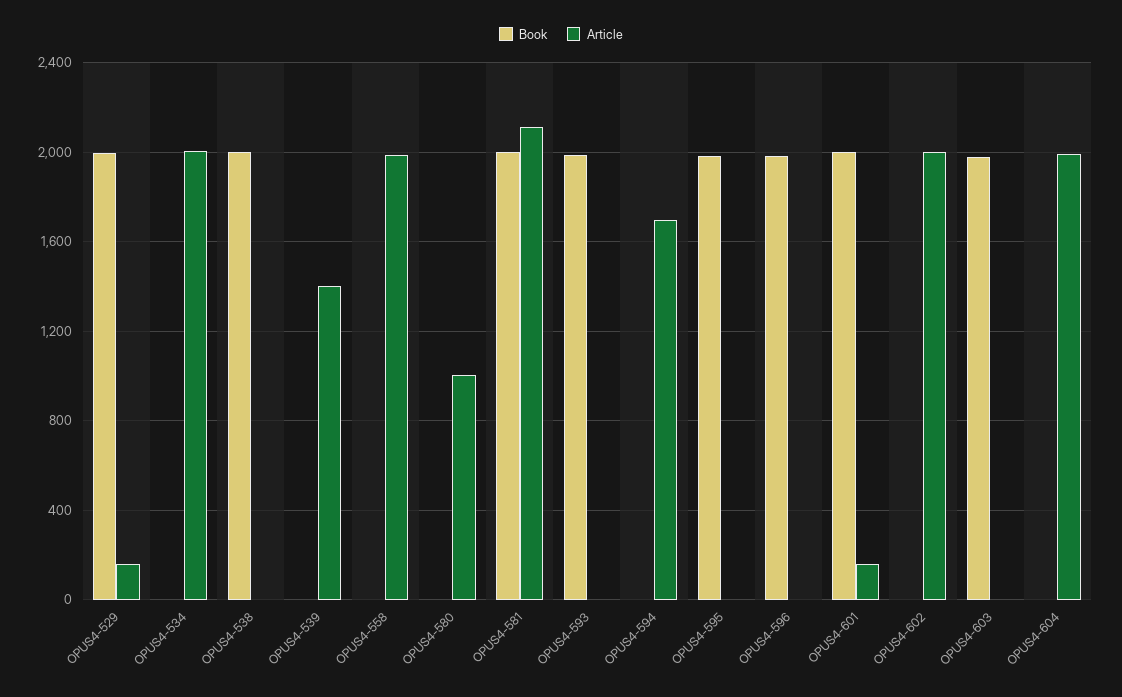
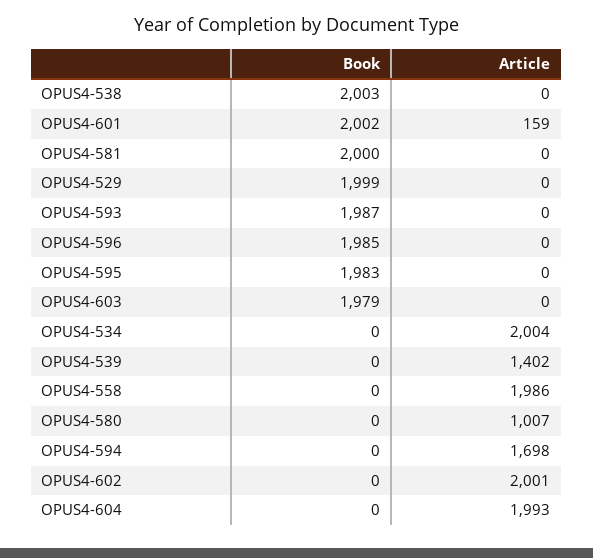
  {
    "Book": {
      "OPUS4-529": 1999,
      "OPUS4-534": 0,
      "OPUS4-538": 2003,
      "OPUS4-539": 0,
      "OPUS4-558": 0,
      "OPUS4-580": 0,
      "OPUS4-581": 2000,
      "OPUS4-593": 1987,
      "OPUS4-594": 0,
      "OPUS4-595": 1983,
      "OPUS4-596": 1985,
      "OPUS4-601": 2002,
      "OPUS4-602": 0,
      "OPUS4-603": 1979,
      "OPUS4-604": 0
    },
    "Article": {
-     "OPUS4-529": 150,
+     "OPUS4-529": 0,
      "OPUS4-534": 2004,
      "OPUS4-538": 0,
      "OPUS4-539": 1402,
      "OPUS4-558": 1986,
      "OPUS4-580": 1007,
-     "OPUS4-581": 2100,
+     "OPUS4-581": 0,
      "OPUS4-593": 0,
      "OPUS4-594": 1698,
      "OPUS4-595": 0,
      "OPUS4-596": 0,
      "OPUS4-601": 159,
      "OPUS4-602": 2001,
      "OPUS4-603": 0,
      "OPUS4-604": 1993
    }
  }

